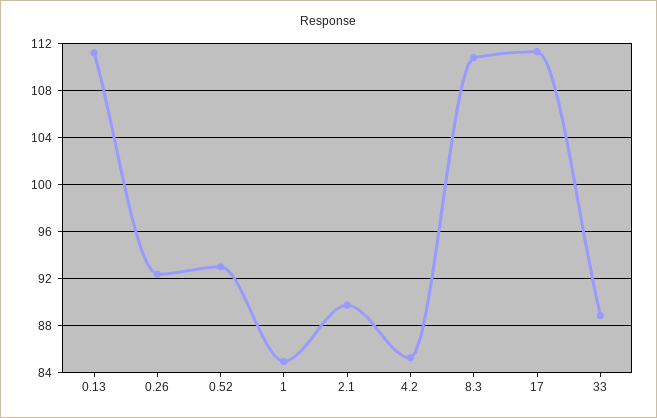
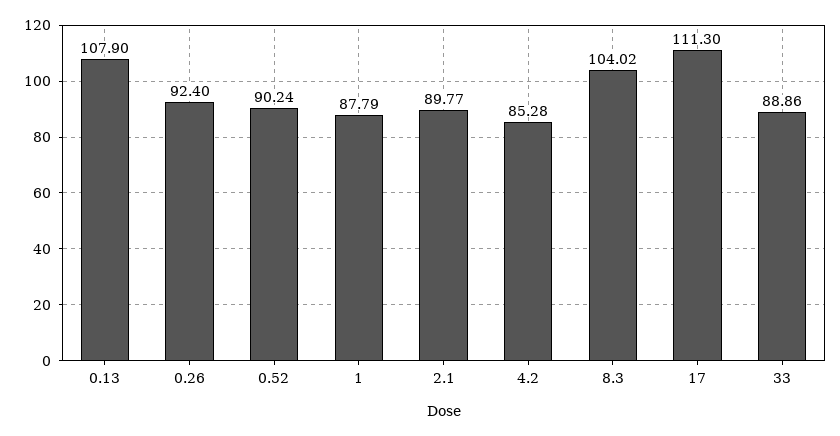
  {
-   "0.13": 111,
+   "0.13": 107.9,
    "0.26": 92.4,
-   "0.52": 93,
+   "0.52": 90.24,
-   "1": 85,
+   "1": 87.79,
    "2.1": 89.77,
    "4.2": 85.28,
-   "8.3": 111,
+   "8.3": 104.02,
    "17": 111.3,
    "33": 88.86
  }

